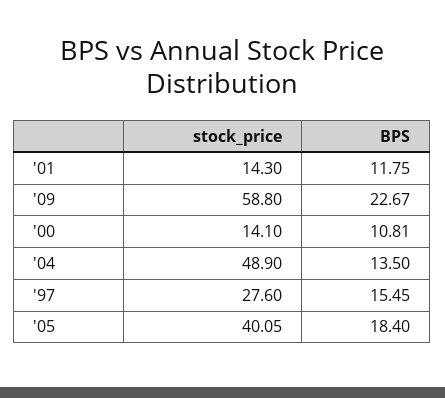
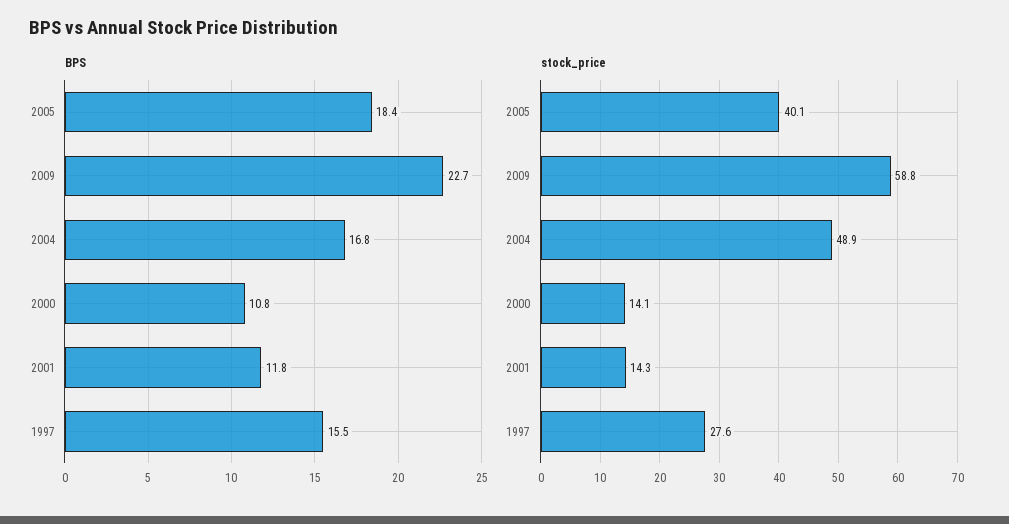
  {
    "stock_price": {
      "'01": 14.3,
      "'09": 58.8,
      "'00": 14.1,
      "'04": 48.9,
      "'97": 27.6,
      "'05": 40.05
    },
    "BPS": {
      "'01": 11.75,
      "'09": 22.67,
      "'00": 10.81,
-     "'04": 13.5,
+     "'04": 16.8,
      "'97": 15.45,
      "'05": 18.4
    }
  }

